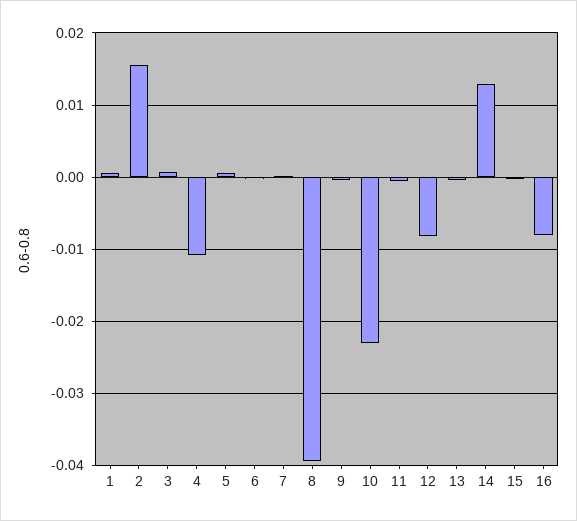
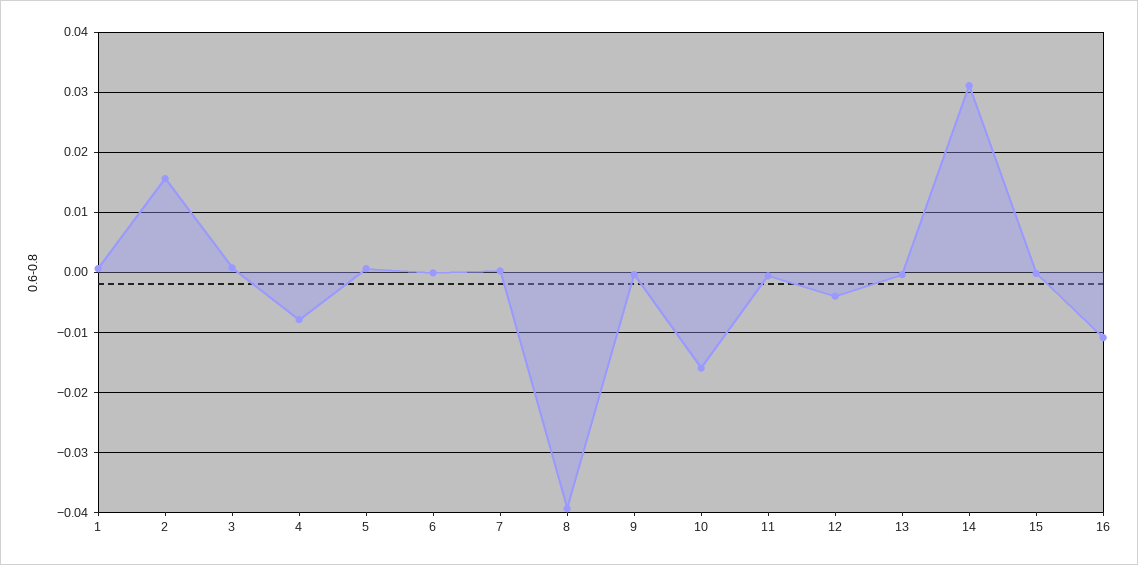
  {
    "1": 0.001,
    "2": 0.016,
    "3": 0.001,
-   "4": -0.011,
+   "4": -0.008,
    "5": 0.001,
    "6": 0,
    "7": 0,
    "8": -0.039,
    "9": 0,
-   "10": -0.023,
+   "10": -0.016,
    "11": -0.001,
-   "12": -0.008,
+   "12": -0.004,
    "13": 0,
-   "14": 0.013,
+   "14": 0.031,
    "15": 0,
-   "16": -0.008
+   "16": -0.011
  }

